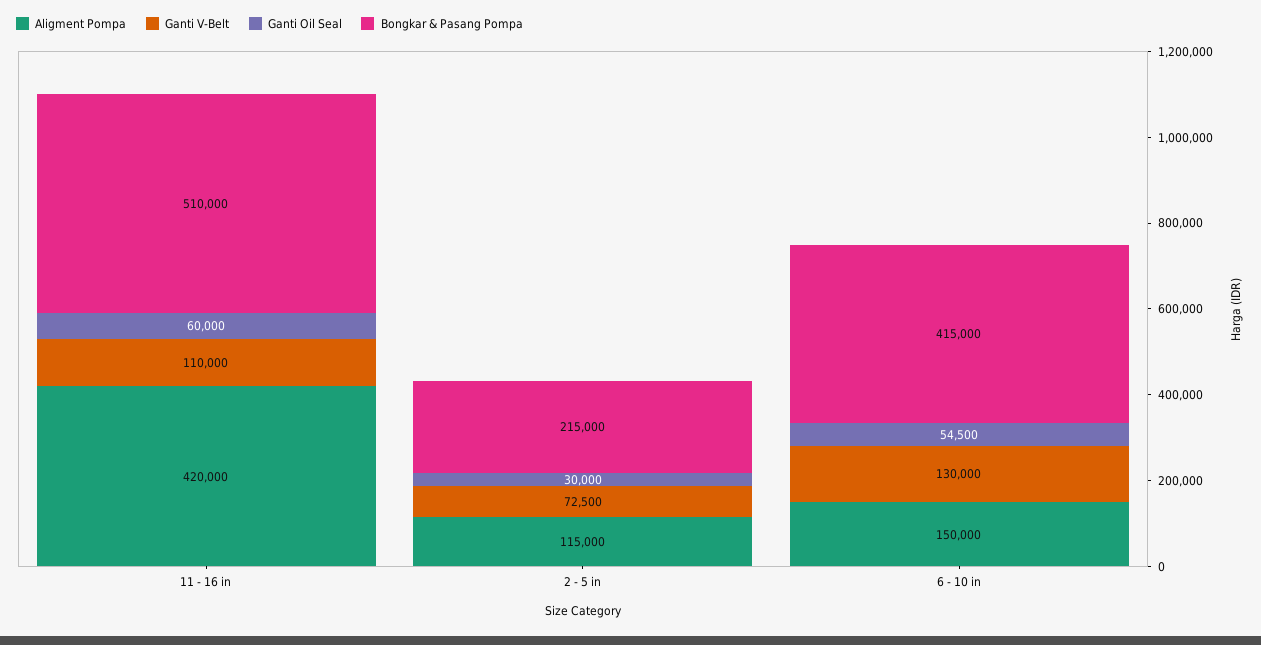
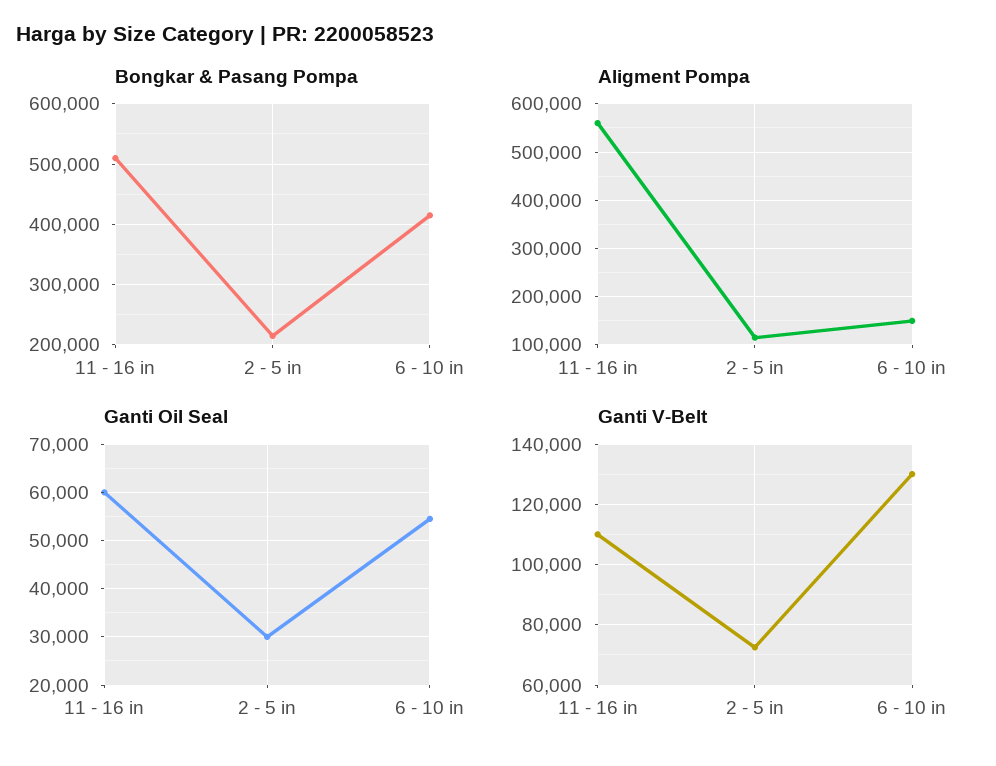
  {
    "Aligment Pompa": {
-     "11 - 16 in": 420000,
+     "11 - 16 in": 560000,
      "2 - 5 in": 115000,
      "6 - 10 in": 150000
    },
    "Ganti V-Belt": {
      "11 - 16 in": 110000,
      "2 - 5 in": 72500,
      "6 - 10 in": 130000
    },
    "Ganti Oil Seal": {
      "11 - 16 in": 60000,
      "2 - 5 in": 30000,
      "6 - 10 in": 54500
    },
    "Bongkar & Pasang Pompa": {
      "11 - 16 in": 510000,
      "2 - 5 in": 215000,
      "6 - 10 in": 415000
    }
  }

